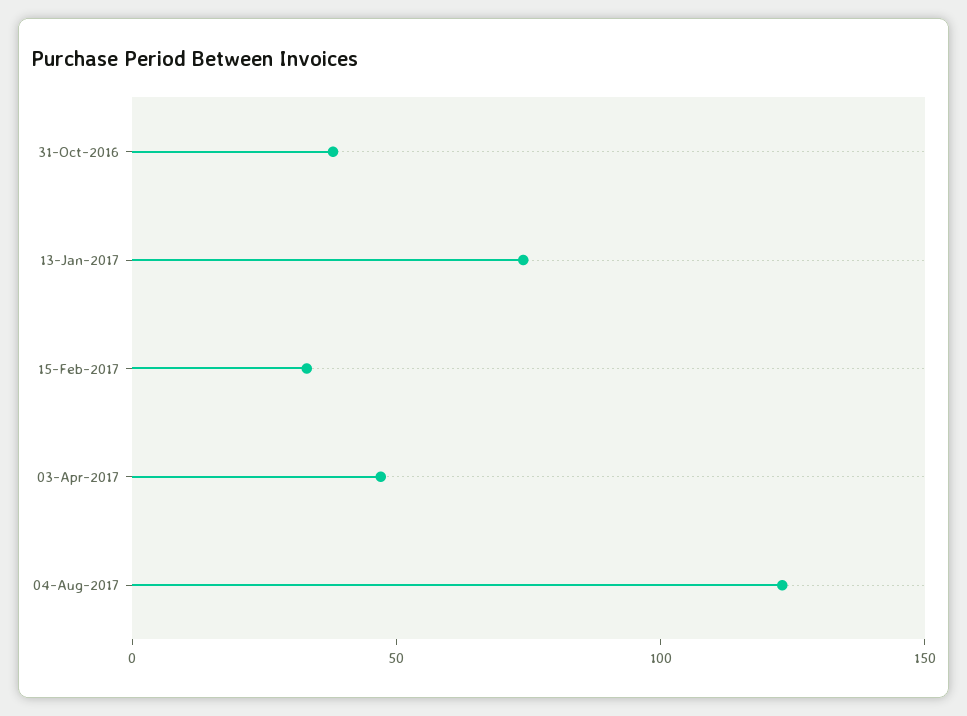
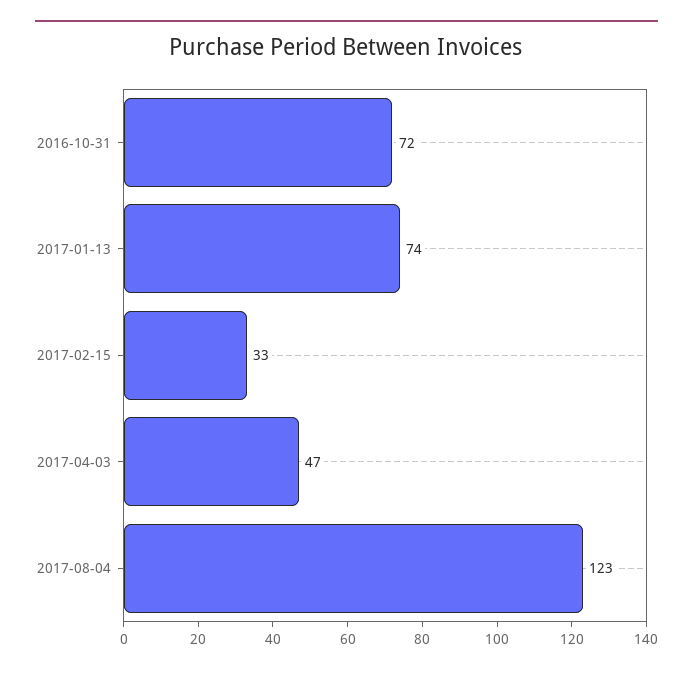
  {
-   "31-Oct-2016": 40,
+   "31-Oct-2016": 72,
    "13-Jan-2017": 74,
    "15-Feb-2017": 33,
    "03-Apr-2017": 47,
    "04-Aug-2017": 123
  }

